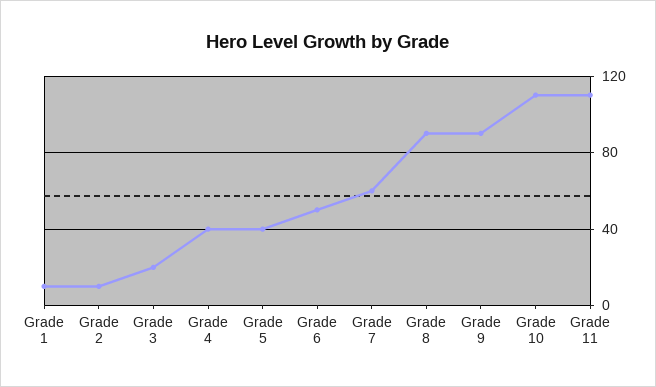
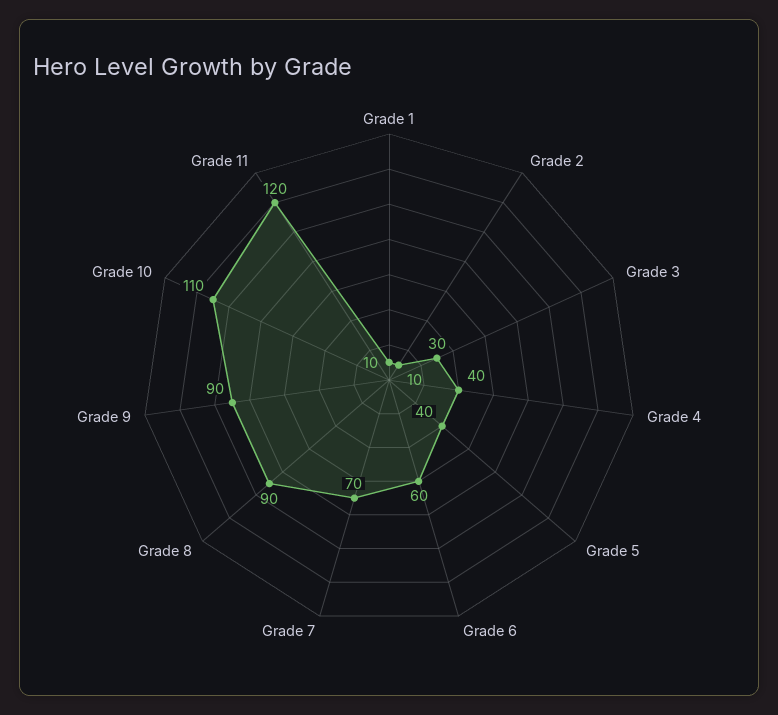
  {
    "Grade 1": 10,
    "Grade 2": 10,
-   "Grade 3": 20,
+   "Grade 3": 30,
    "Grade 4": 40,
    "Grade 5": 40,
-   "Grade 6": 50,
+   "Grade 6": 60,
-   "Grade 7": 60,
+   "Grade 7": 70,
    "Grade 8": 90,
    "Grade 9": 90,
    "Grade 10": 110,
-   "Grade 11": 110
+   "Grade 11": 120
  }

